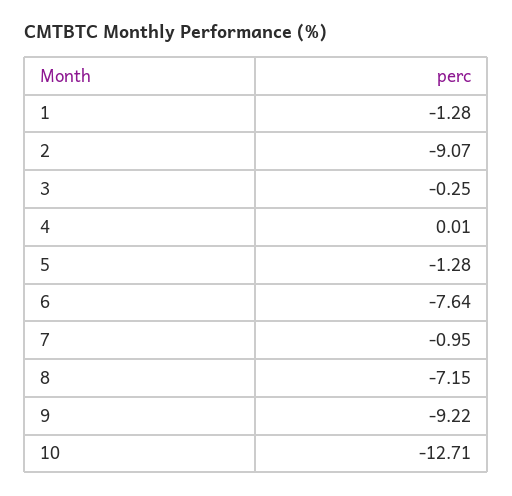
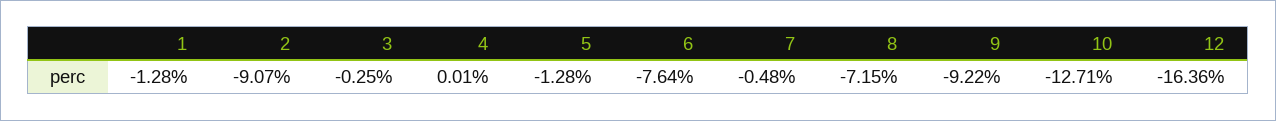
  {
    "1": -1.28,
    "2": -9.07,
    "3": -0.25,
    "4": 0.01,
    "5": -1.28,
    "6": -7.64,
-   "7": -0.95,
+   "7": -0.48,
    "8": -7.15,
    "9": -9.22,
-   "10": -12.71
+   "10": -12.71,
+   "12": -16.36
  }

